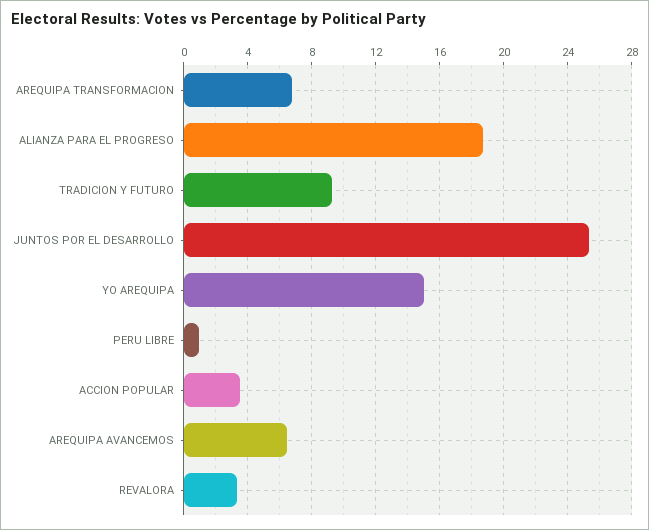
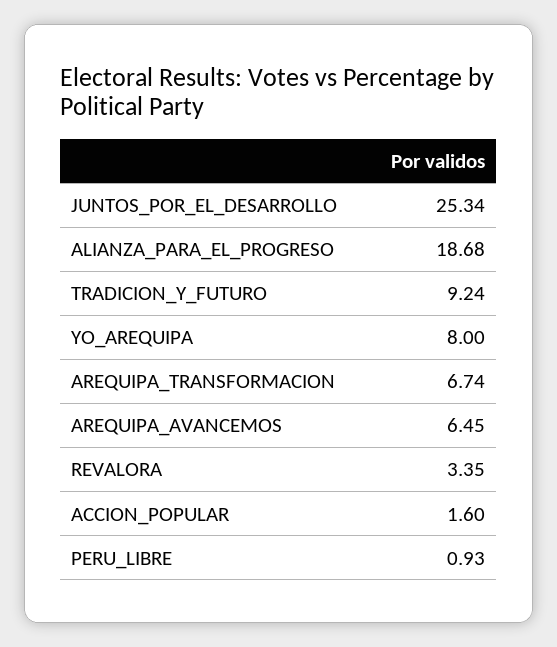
  {
    "AREQUIPA TRANSFORMACION": 6.74,
    "ALIANZA PARA EL PROGRESO": 18.68,
    "TRADICION Y FUTURO": 9.24,
    "JUNTOS POR EL DESARROLLO": 25.34,
-   "YO AREQUIPA": 15,
+   "YO AREQUIPA": 8,
    "PERU LIBRE": 0.93,
-   "ACCION POPULAR": 3.5,
+   "ACCION POPULAR": 1.6,
    "AREQUIPA AVANCEMOS": 6.45,
    "REVALORA": 3.35
  }

